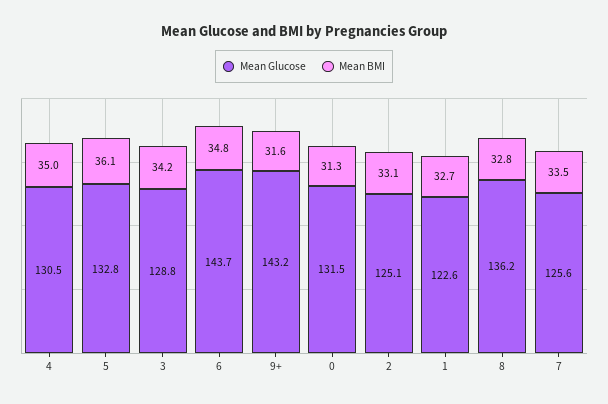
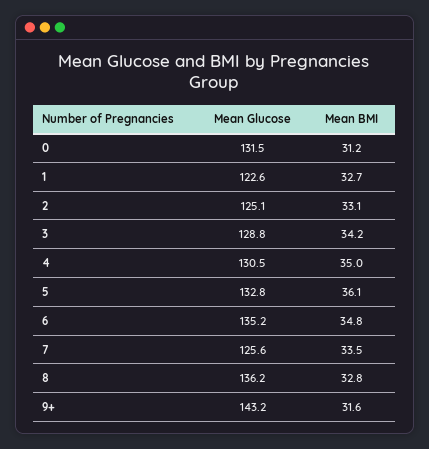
  {
    "Mean Glucose": {
      "4": 130.5,
      "5": 132.8,
      "3": 128.8,
-     "6": 143.7,
+     "6": 135.2,
      "9+": 143.2,
      "0": 131.5,
      "2": 125.1,
      "1": 122.6,
      "8": 136.2,
      "7": 125.6
    },
    "Mean BMI": {
      "4": 35,
      "5": 36.1,
      "3": 34.2,
      "6": 34.8,
      "9+": 31.6,
-     "0": 31.3,
+     "0": 31.2,
      "2": 33.1,
      "1": 32.7,
      "8": 32.8,
      "7": 33.5
    }
  }

